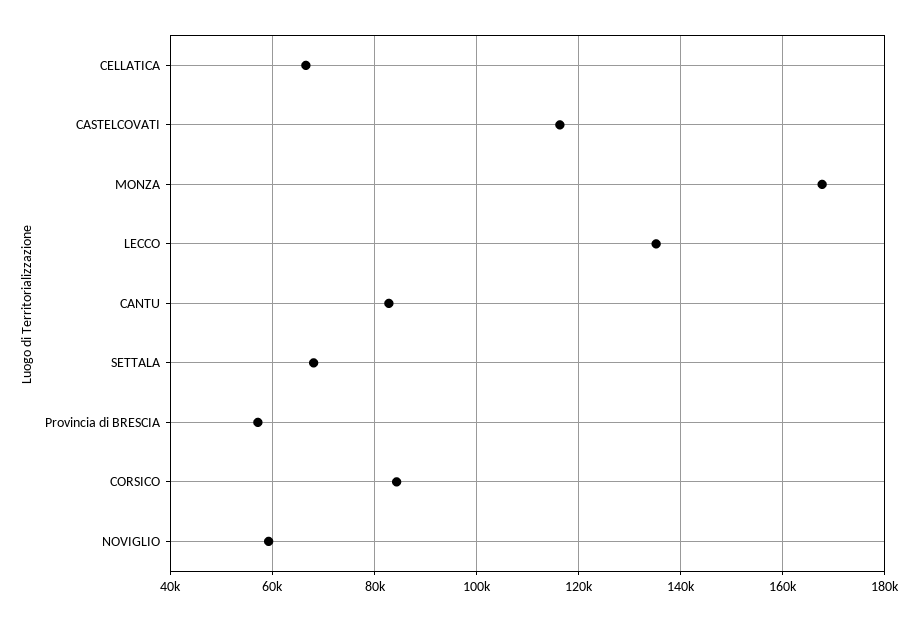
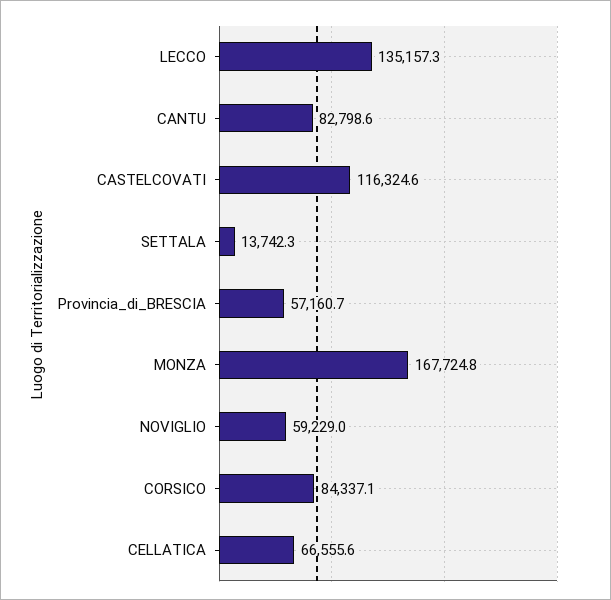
  {
    "CELLATICA": 66555.6,
    "CASTELCOVATI": 116324.6,
    "MONZA": 167724.8,
    "LECCO": 135157.3,
    "CANTU": 82798.6,
-   "SETTALA": 68000,
+   "SETTALA": 13742.3,
    "Provincia di BRESCIA": 57160.7,
    "CORSICO": 84337.1,
    "NOVIGLIO": 59229
  }

